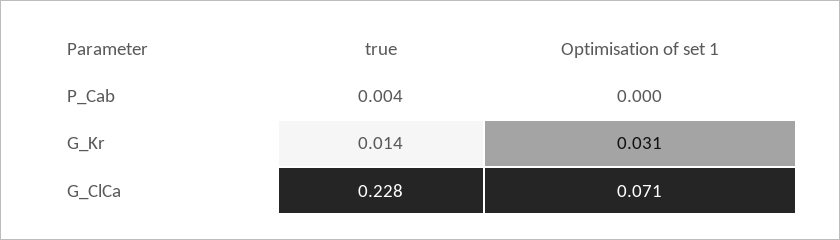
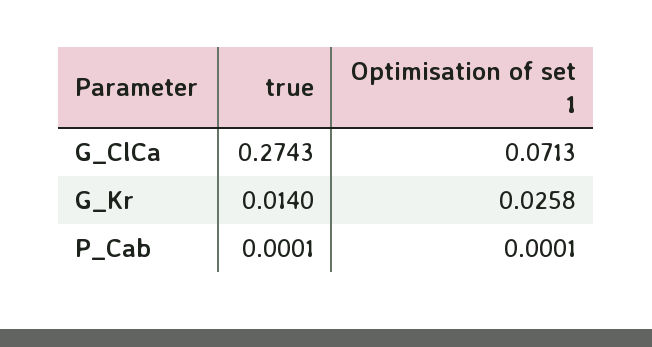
  {
    "true": {
-     "P_Cab": 0.004,
+     "P_Cab": 0.0001,
      "G_Kr": 0.014,
-     "G_ClCa": 0.228
+     "G_ClCa": 0.2743
    },
    "Optimisation of set 1": {
      "P_Cab": 0.0001,
-     "G_Kr": 0.031,
+     "G_Kr": 0.0258,
      "G_ClCa": 0.0713
    }
  }

